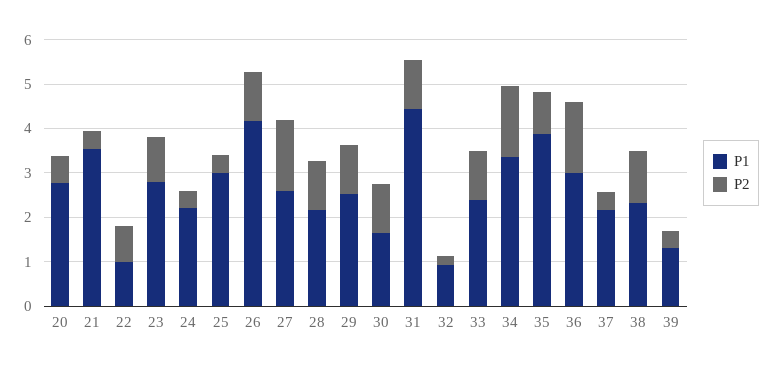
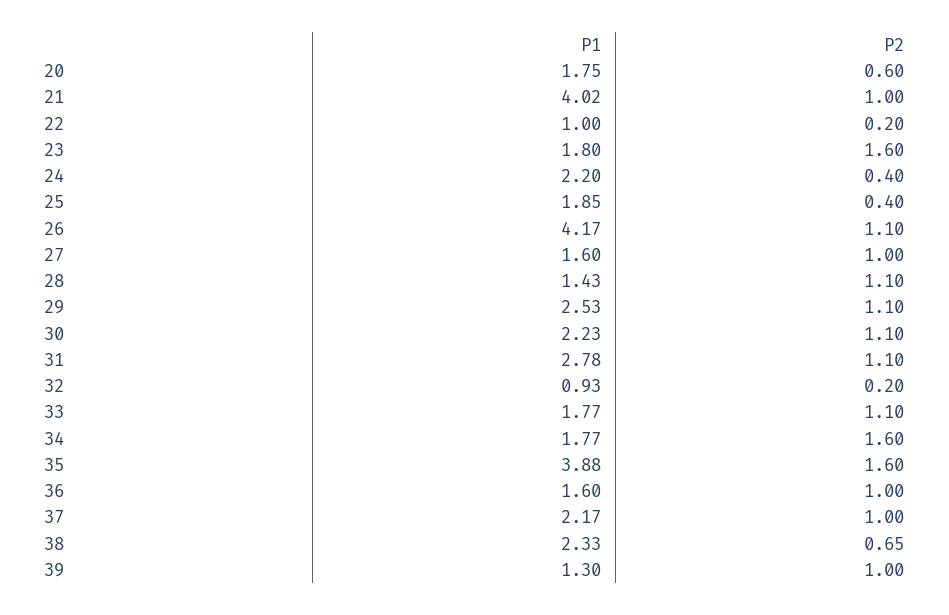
  {
    "P1": {
-     "20": 2.8,
+     "20": 1.75,
-     "21": 3.6,
+     "21": 4.02,
      "22": 1,
-     "23": 2.8,
+     "23": 1.8,
      "24": 2.2,
-     "25": 3,
+     "25": 1.85,
      "26": 4.17,
-     "27": 2.6,
+     "27": 1.6,
-     "28": 2.2,
+     "28": 1.43,
      "29": 2.53,
-     "30": 1.6,
+     "30": 2.23,
-     "31": 4.4,
+     "31": 2.78,
      "32": 0.93,
-     "33": 2.4,
+     "33": 1.77,
-     "34": 3.4,
+     "34": 1.77,
      "35": 3.88,
-     "36": 3,
+     "36": 1.6,
      "37": 2.17,
      "38": 2.33,
      "39": 1.3
    },
    "P2": {
      "20": 0.6,
-     "21": 0.4,
+     "21": 1,
-     "22": 0.8,
+     "22": 0.2,
-     "23": 1,
+     "23": 1.6,
      "24": 0.4,
      "25": 0.4,
      "26": 1.1,
-     "27": 1.6,
+     "27": 1,
      "28": 1.1,
      "29": 1.1,
      "30": 1.1,
      "31": 1.1,
      "32": 0.2,
      "33": 1.1,
      "34": 1.6,
-     "35": 1,
+     "35": 1.6,
-     "36": 1.6,
+     "36": 1,
-     "37": 0.4,
+     "37": 1,
-     "38": 1.2,
+     "38": 0.65,
-     "39": 0.4
+     "39": 1
    }
  }

